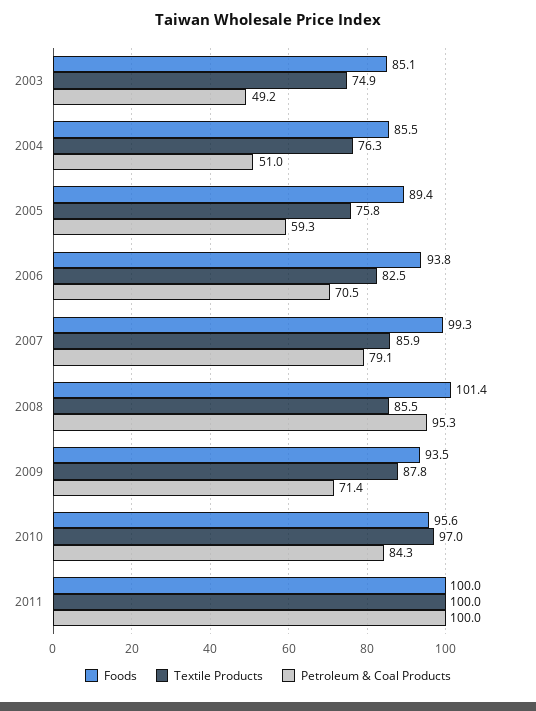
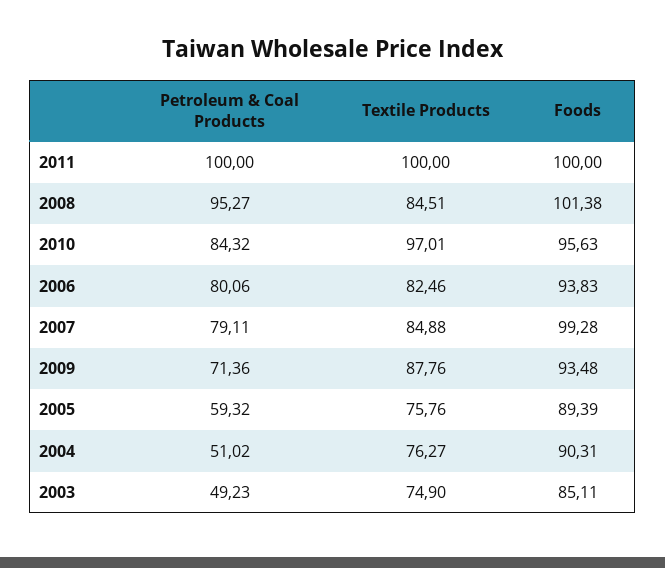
  {
    "Foods": {
      "2003": 85.11,
-     "2004": 85.5,
+     "2004": 90.31,
      "2005": 89.39,
      "2006": 93.83,
      "2007": 99.28,
      "2008": 101.38,
      "2009": 93.48,
      "2010": 95.63,
      "2011": 100
    },
    "Textile Products": {
      "2003": 74.9,
      "2004": 76.27,
      "2005": 75.76,
      "2006": 82.46,
-     "2007": 85.9,
+     "2007": 84.88,
-     "2008": 85.5,
+     "2008": 84.51,
      "2009": 87.76,
      "2010": 97.01,
      "2011": 100
    },
    "Petroleum & Coal Products": {
      "2003": 49.23,
      "2004": 51.02,
      "2005": 59.32,
-     "2006": 70.5,
+     "2006": 80.06,
      "2007": 79.11,
      "2008": 95.27,
      "2009": 71.36,
      "2010": 84.32,
      "2011": 100
    }
  }

